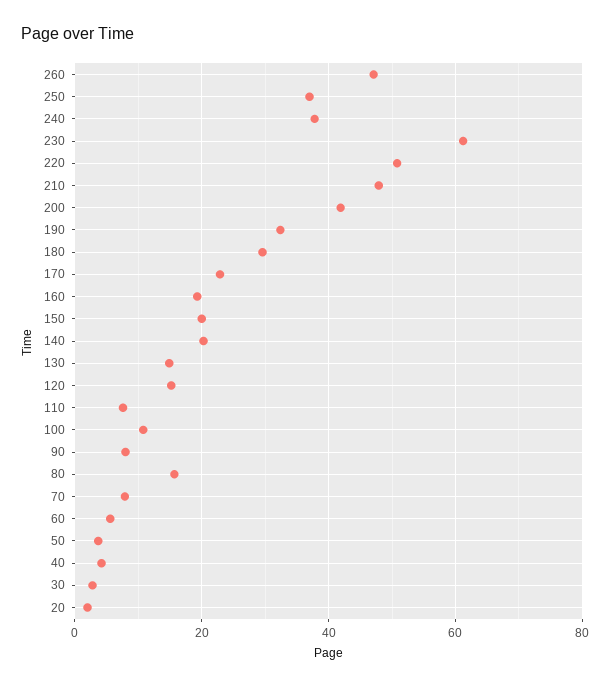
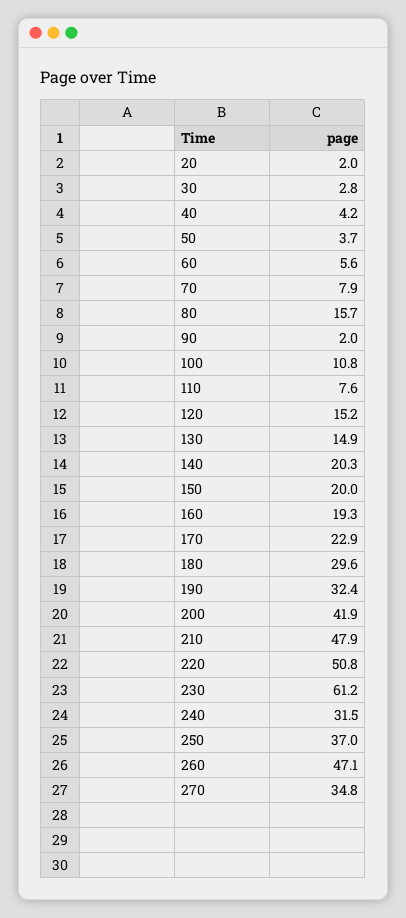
  {
    "260": 47.1,
    "250": 37,
-   "240": 38,
+   "240": 31.5,
    "230": 61.2,
    "220": 50.8,
    "210": 47.9,
    "200": 41.9,
    "190": 32.4,
    "180": 29.6,
    "170": 22.9,
    "160": 19.3,
    "150": 20,
    "140": 20.3,
    "130": 14.9,
    "120": 15.2,
    "110": 7.6,
    "100": 10.8,
-   "90": 8,
+   "90": 2,
    "80": 15.7,
    "70": 7.9,
    "60": 5.6,
    "50": 3.7,
    "40": 4.2,
    "30": 2.8,
-   "20": 2
+   "20": 2,
+   "270": 34.8
  }

